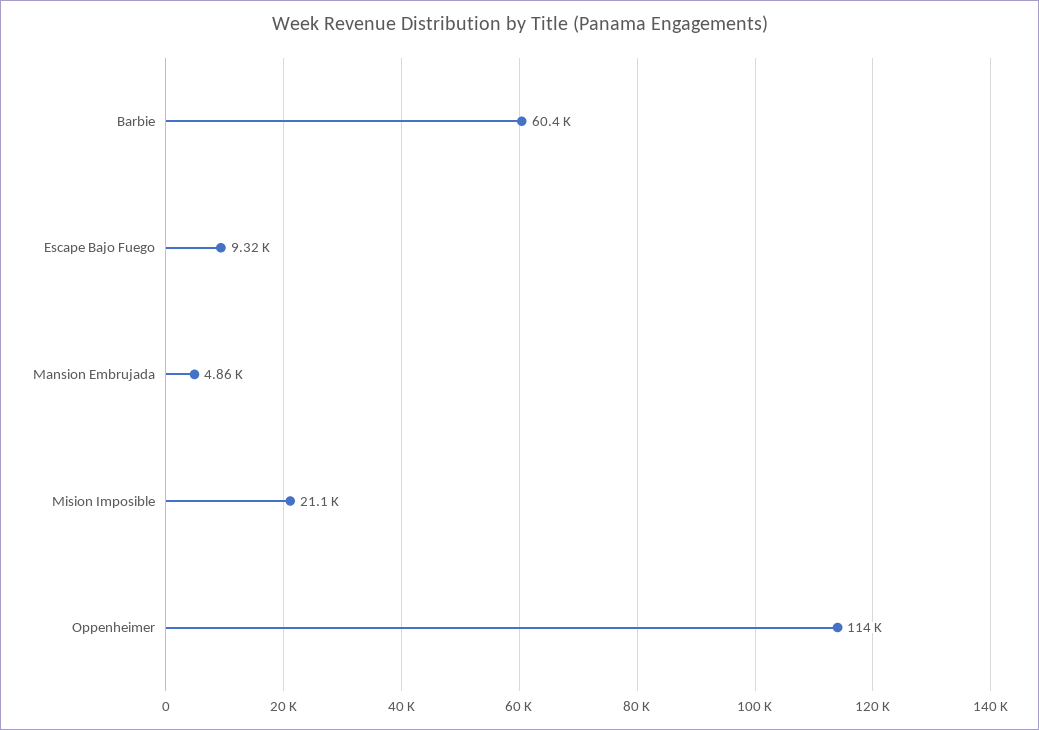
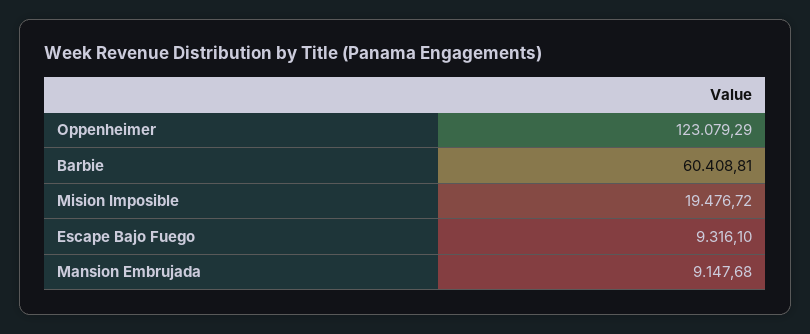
  {
    "Barbie": 60408.81,
    "Escape Bajo Fuego": 9316.1,
-   "Mansion Embrujada": 4860,
+   "Mansion Embrujada": 9147.68,
-   "Mision Imposible": 21100,
+   "Mision Imposible": 19476.72,
-   "Oppenheimer": 114000
+   "Oppenheimer": 123079.29
  }

